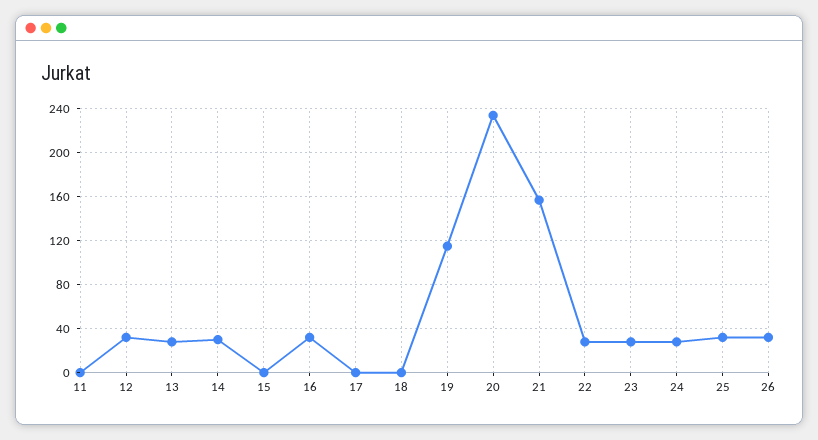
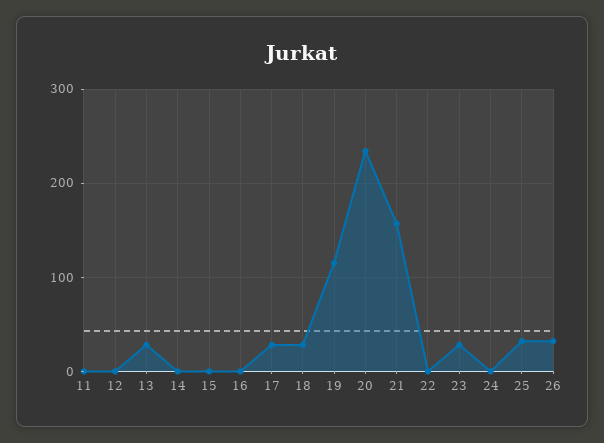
  {
    "11": 0,
-   "12": 30,
+   "12": 0,
    "13": 30,
-   "14": 30,
+   "14": 0,
    "15": 0,
-   "16": 30,
+   "16": 0,
-   "17": 0,
+   "17": 30,
-   "18": 0,
+   "18": 30,
    "19": 120,
    "20": 230,
    "21": 160,
-   "22": 30,
+   "22": 0,
    "23": 30,
-   "24": 30,
+   "24": 0,
    "25": 30,
    "26": 30
  }

